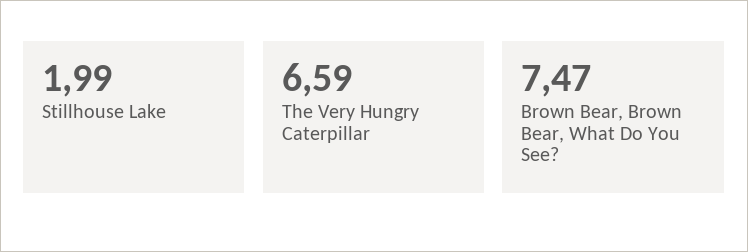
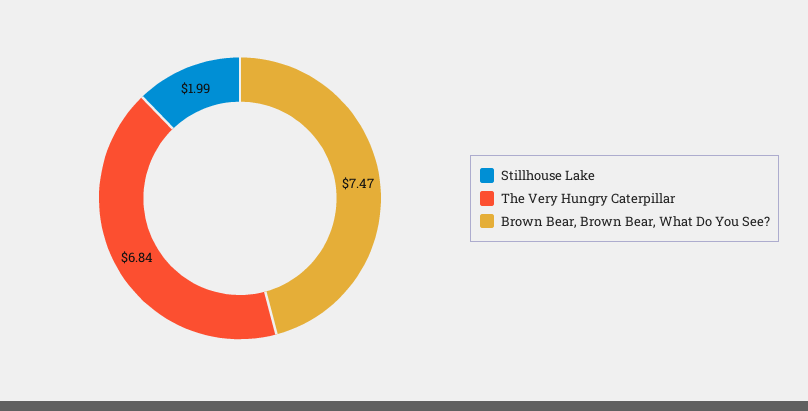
  {
    "Stillhouse Lake": 1.99,
-   "The Very Hungry Caterpillar": 6.59,
+   "The Very Hungry Caterpillar": 6.84,
    "Brown Bear, Brown Bear, What Do You See?": 7.47
  }

